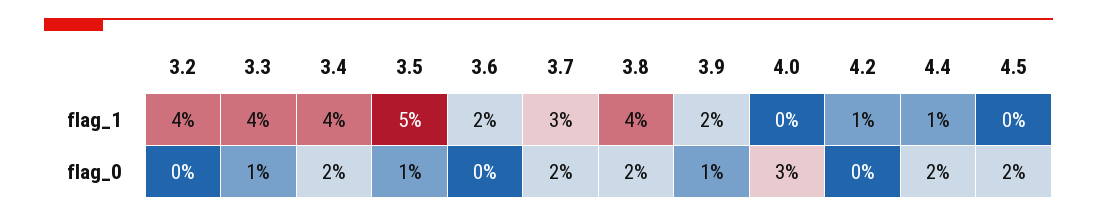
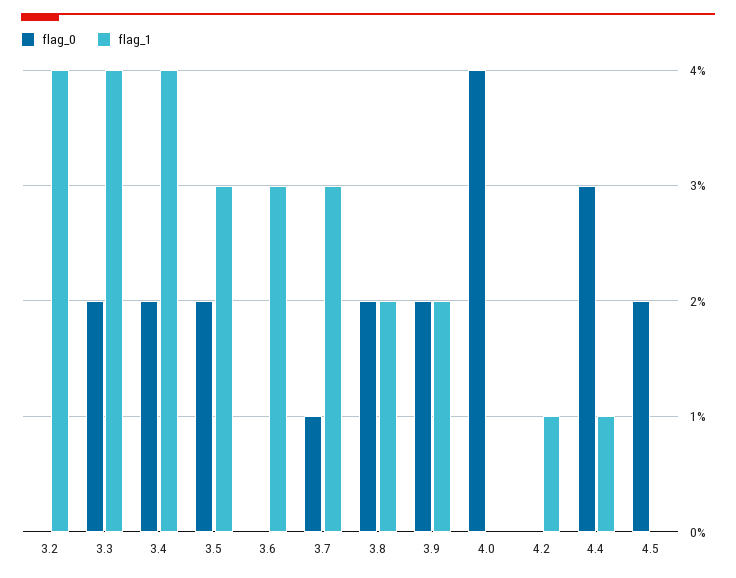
  {
    "flag_1": {
      "3.2": 4,
      "3.3": 4,
      "3.4": 4,
-     "3.5": 5,
+     "3.5": 3,
-     "3.6": 2,
+     "3.6": 3,
      "3.7": 3,
-     "3.8": 4,
+     "3.8": 2,
      "3.9": 2,
      "4.0": 0,
      "4.2": 1,
      "4.4": 1,
      "4.5": 0
    },
    "flag_0": {
      "3.2": 0,
-     "3.3": 1,
+     "3.3": 2,
      "3.4": 2,
-     "3.5": 1,
+     "3.5": 2,
      "3.6": 0,
-     "3.7": 2,
+     "3.7": 1,
      "3.8": 2,
-     "3.9": 1,
+     "3.9": 2,
-     "4.0": 3,
+     "4.0": 4,
      "4.2": 0,
-     "4.4": 2,
+     "4.4": 3,
      "4.5": 2
    }
  }

